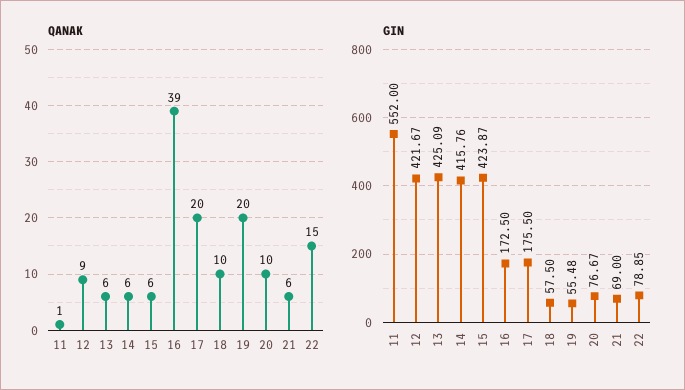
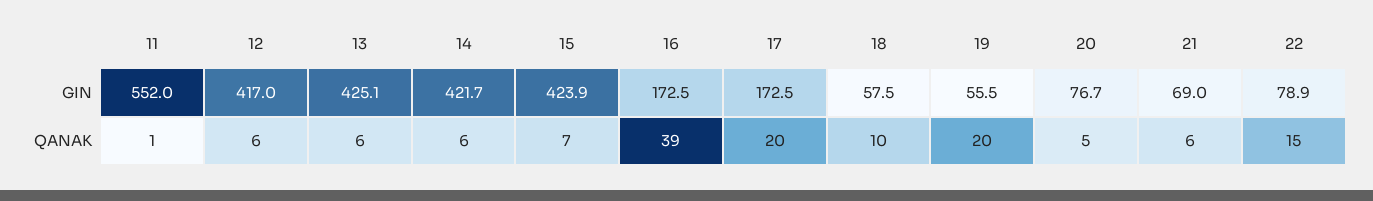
  {
    "QANAK": {
      "11": 1,
-     "12": 9,
+     "12": 6,
      "13": 6,
      "14": 6,
-     "15": 6,
+     "15": 7,
      "16": 39,
      "17": 20,
      "18": 10,
      "19": 20,
-     "20": 10,
+     "20": 5,
      "21": 6,
      "22": 15
    },
    "GIN": {
      "11": 552,
-     "12": 421.67,
+     "12": 417,
      "13": 425.09,
-     "14": 415.76,
+     "14": 421.7,
      "15": 423.87,
      "16": 172.5,
-     "17": 175.5,
+     "17": 172.5,
      "18": 57.5,
      "19": 55.48,
      "20": 76.67,
      "21": 69,
      "22": 78.85
    }
  }

